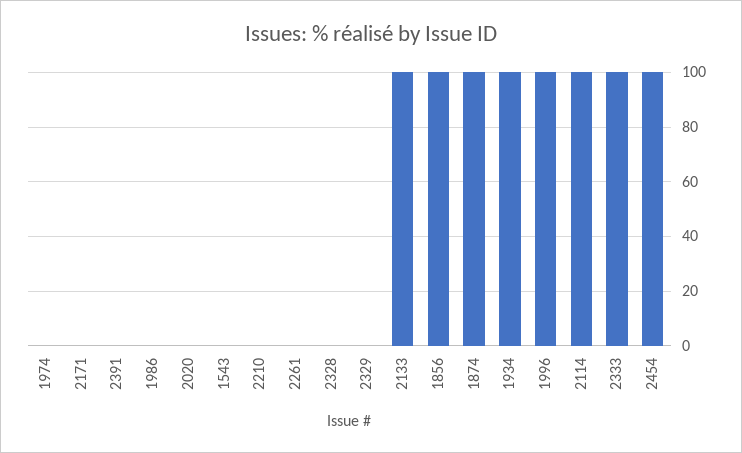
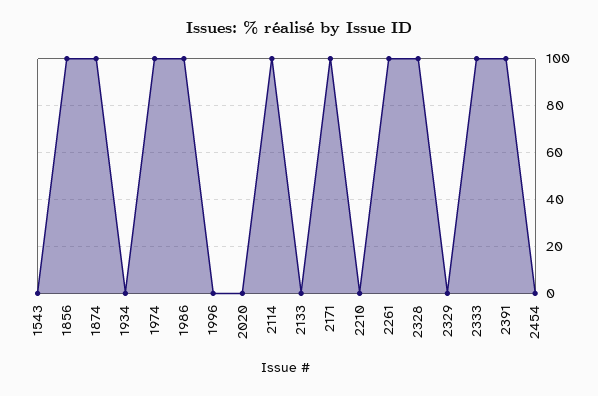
  {
-   "1974": 0,
+   "1974": 100,
-   "2171": 0,
+   "2171": 100,
-   "2391": 0,
+   "2391": 100,
-   "1986": 0,
+   "1986": 100,
    "2020": 0,
    "1543": 0,
    "2210": 0,
-   "2261": 0,
+   "2261": 100,
-   "2328": 0,
+   "2328": 100,
    "2329": 0,
-   "2133": 100,
+   "2133": 0,
    "1856": 100,
    "1874": 100,
-   "1934": 100,
+   "1934": 0,
-   "1996": 100,
+   "1996": 0,
    "2114": 100,
    "2333": 100,
-   "2454": 100
+   "2454": 0
  }

